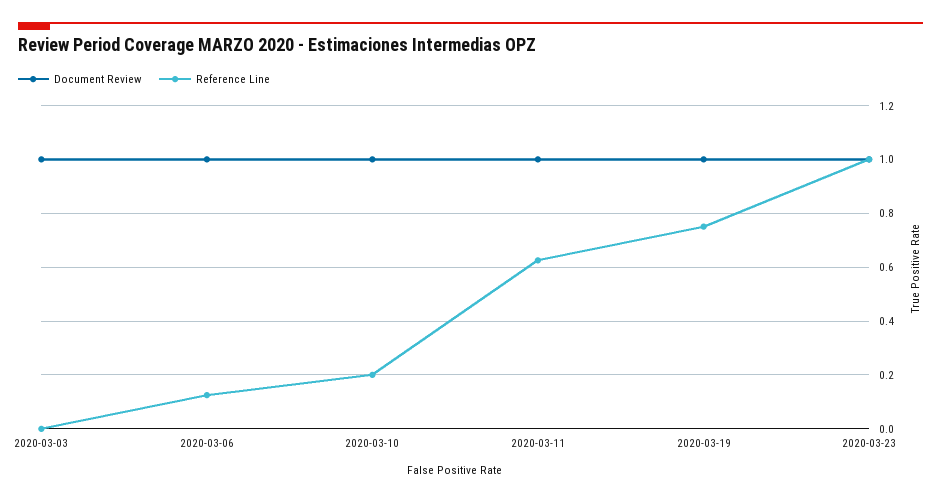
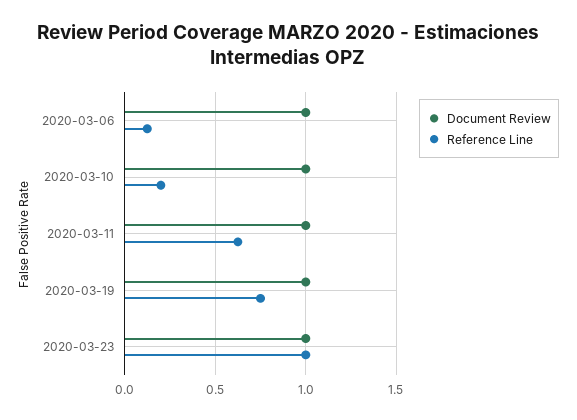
  {
    "Document Review": {
-     "2020-03-03": 1,
      "2020-03-06": 1,
      "2020-03-10": 1,
      "2020-03-11": 1,
      "2020-03-19": 1,
      "2020-03-23": 1
    },
    "Reference Line": {
-     "2020-03-03": 0,
      "2020-03-06": 0.125,
      "2020-03-10": 0.2,
      "2020-03-11": 0.625,
      "2020-03-19": 0.75,
      "2020-03-23": 1
    }
  }

